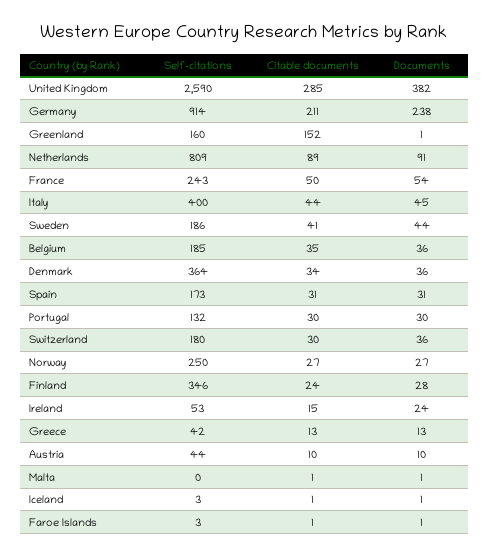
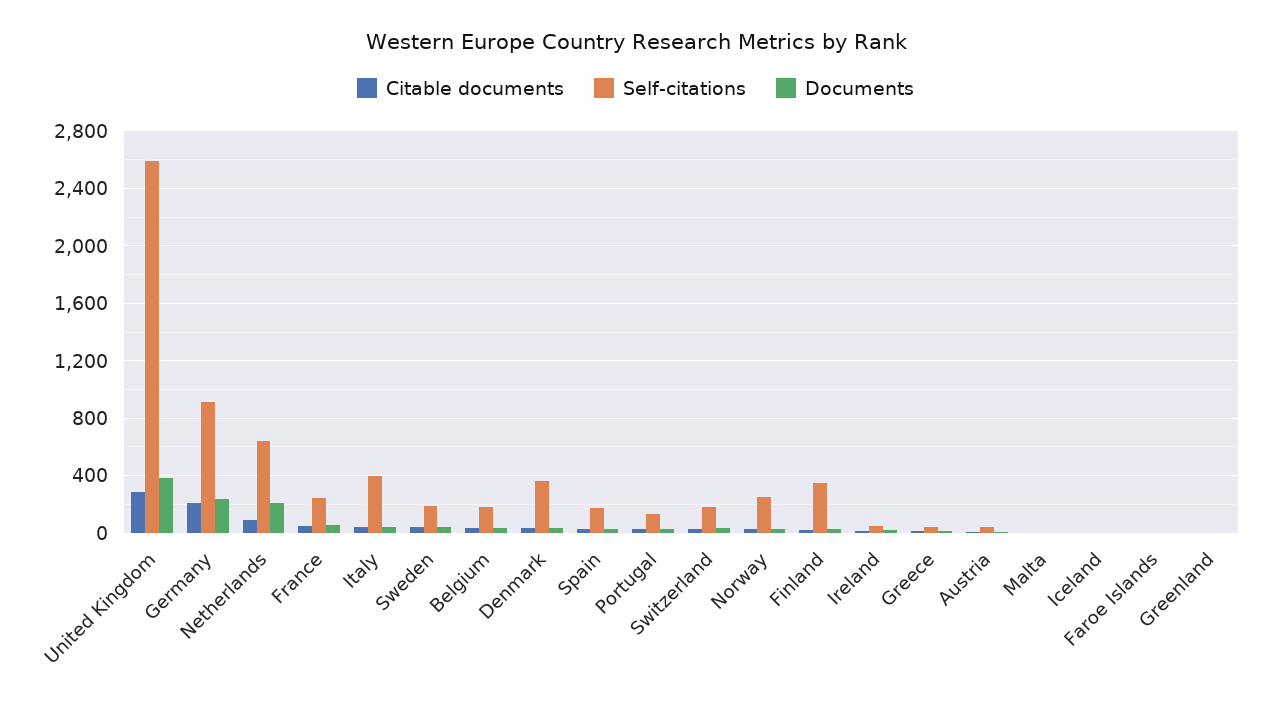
  {
    "Self-citations": {
      "United Kingdom": 2590,
      "Germany": 914,
-     "Greenland": 160,
+     "Greenland": 0,
-     "Netherlands": 809,
+     "Netherlands": 650,
      "France": 243,
      "Italy": 400,
      "Sweden": 186,
      "Belgium": 185,
      "Denmark": 364,
      "Spain": 173,
      "Portugal": 132,
      "Switzerland": 180,
      "Norway": 250,
      "Finland": 346,
      "Ireland": 53,
      "Greece": 42,
      "Austria": 44,
      "Malta": 0,
      "Iceland": 3,
      "Faroe Islands": 3
    },
    "Citable documents": {
      "United Kingdom": 285,
      "Germany": 211,
-     "Greenland": 152,
+     "Greenland": 0,
      "Netherlands": 89,
      "France": 50,
      "Italy": 44,
      "Sweden": 41,
      "Belgium": 35,
      "Denmark": 34,
      "Spain": 31,
      "Portugal": 30,
      "Switzerland": 30,
      "Norway": 27,
      "Finland": 24,
      "Ireland": 15,
      "Greece": 13,
      "Austria": 10,
      "Malta": 1,
      "Iceland": 1,
      "Faroe Islands": 1
    },
    "Documents": {
      "United Kingdom": 382,
      "Germany": 238,
      "Greenland": 1,
-     "Netherlands": 91,
+     "Netherlands": 200,
      "France": 54,
      "Italy": 45,
      "Sweden": 44,
      "Belgium": 36,
      "Denmark": 36,
      "Spain": 31,
      "Portugal": 30,
      "Switzerland": 36,
      "Norway": 27,
      "Finland": 28,
      "Ireland": 24,
      "Greece": 13,
      "Austria": 10,
      "Malta": 1,
      "Iceland": 1,
      "Faroe Islands": 1
    }
  }

